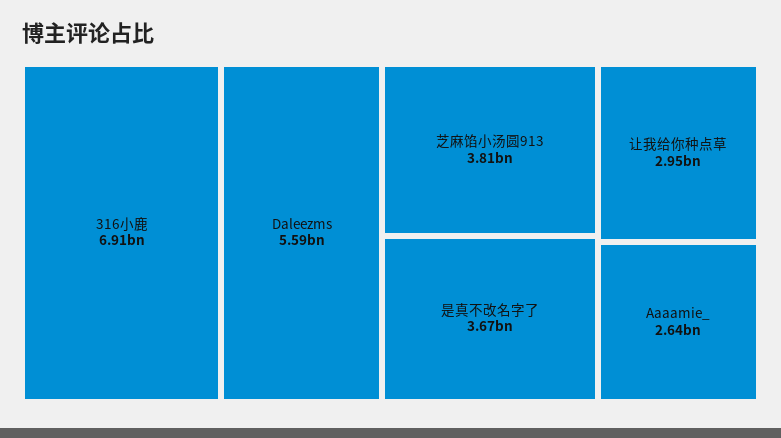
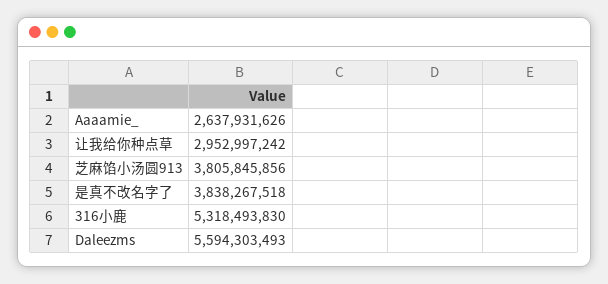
  {
-   "316小鹿": 6910000000,
+   "316小鹿": 5318493830,
    "Daleezms": 5594303493,
    "芝麻馅小汤圆913": 3805845856,
-   "是真不改名字了": 3670000000,
+   "是真不改名字了": 3838267518,
    "让我给你种点草": 2952997242,
    "Aaaamie_": 2637931626
  }

